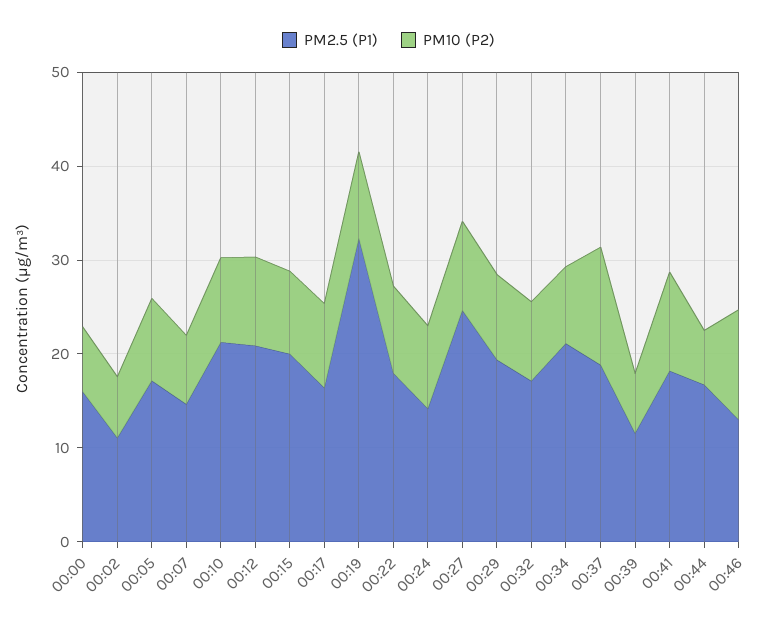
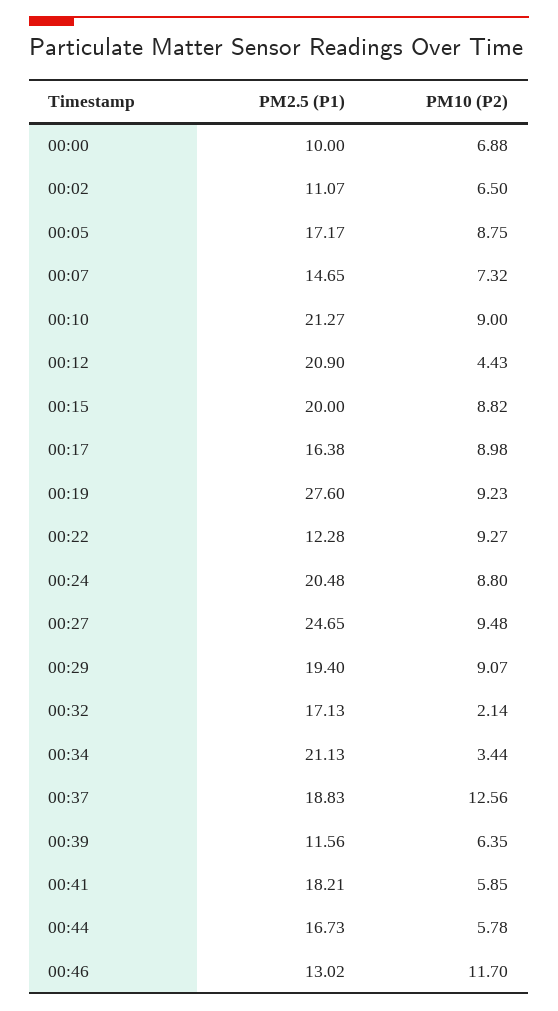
  {
    "PM2.5 (P1)": {
-     "00:00": 16,
+     "00:00": 10,
      "00:02": 11.07,
      "00:05": 17.17,
      "00:07": 14.65,
      "00:10": 21.27,
      "00:12": 20.9,
      "00:15": 20,
      "00:17": 16.38,
-     "00:19": 32,
+     "00:19": 27.6,
-     "00:22": 18,
+     "00:22": 12.28,
-     "00:24": 14,
+     "00:24": 20.48,
      "00:27": 24.65,
      "00:29": 19.4,
      "00:32": 17.13,
      "00:34": 21.13,
      "00:37": 18.83,
      "00:39": 11.56,
      "00:41": 18.21,
      "00:44": 16.73,
      "00:46": 13.02
    },
    "PM10 (P2)": {
      "00:00": 6.88,
      "00:02": 6.5,
      "00:05": 8.75,
      "00:07": 7.32,
      "00:10": 9,
-     "00:12": 10,
+     "00:12": 4.43,
      "00:15": 8.82,
      "00:17": 8.98,
      "00:19": 9.23,
      "00:22": 9.27,
      "00:24": 8.8,
      "00:27": 9.48,
      "00:29": 9.07,
-     "00:32": 8,
+     "00:32": 2.14,
-     "00:34": 8,
+     "00:34": 3.44,
      "00:37": 12.56,
      "00:39": 6.35,
-     "00:41": 10,
+     "00:41": 5.85,
      "00:44": 5.78,
      "00:46": 11.7
    }
  }

